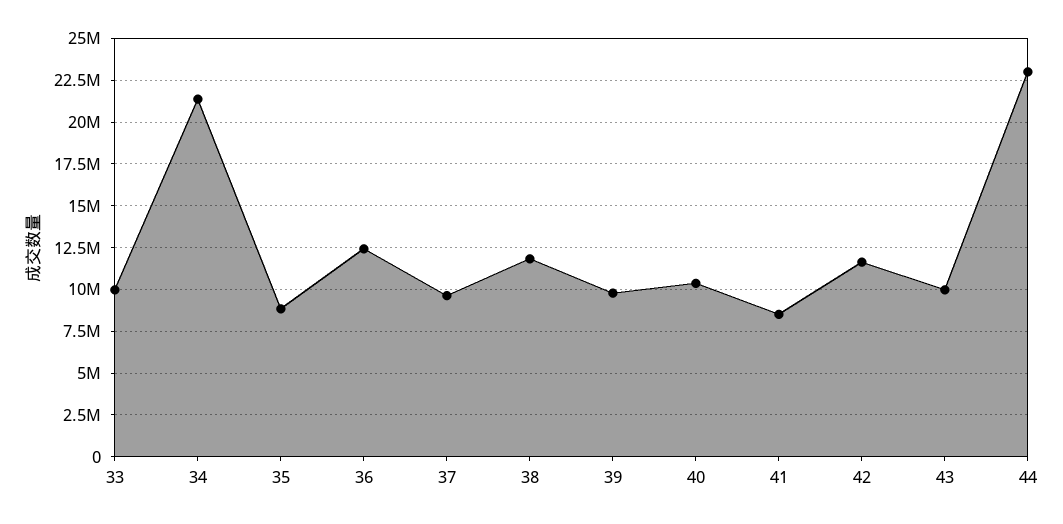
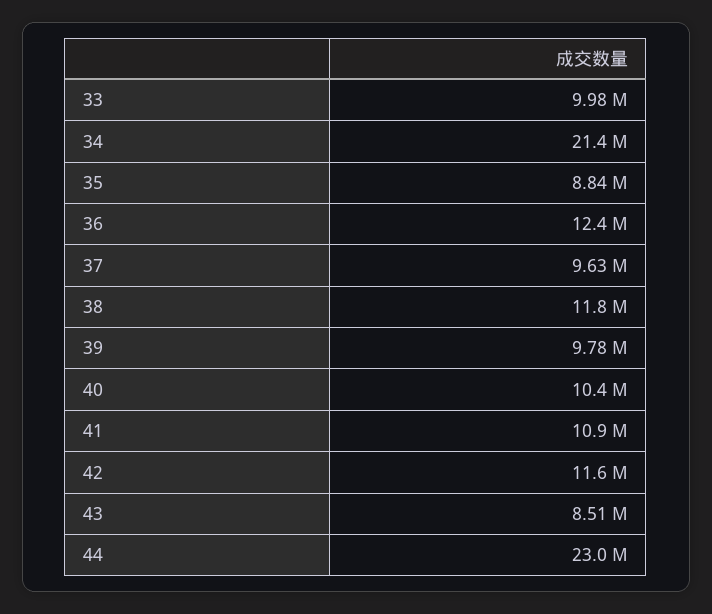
  {
    "33": 9980000,
    "34": 21400000,
    "35": 8840000,
    "36": 12400000,
    "37": 9630000,
    "38": 11800000,
    "39": 9780000,
    "40": 10400000,
-   "41": 8500000,
+   "41": 10900000,
    "42": 11600000,
-   "43": 10000000,
+   "43": 8510000,
    "44": 23000000
  }

